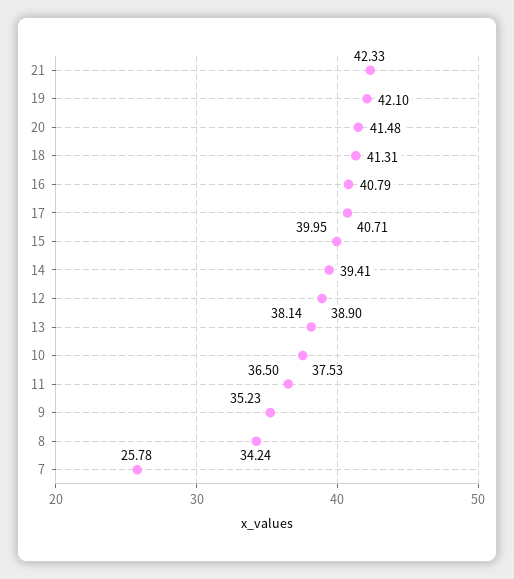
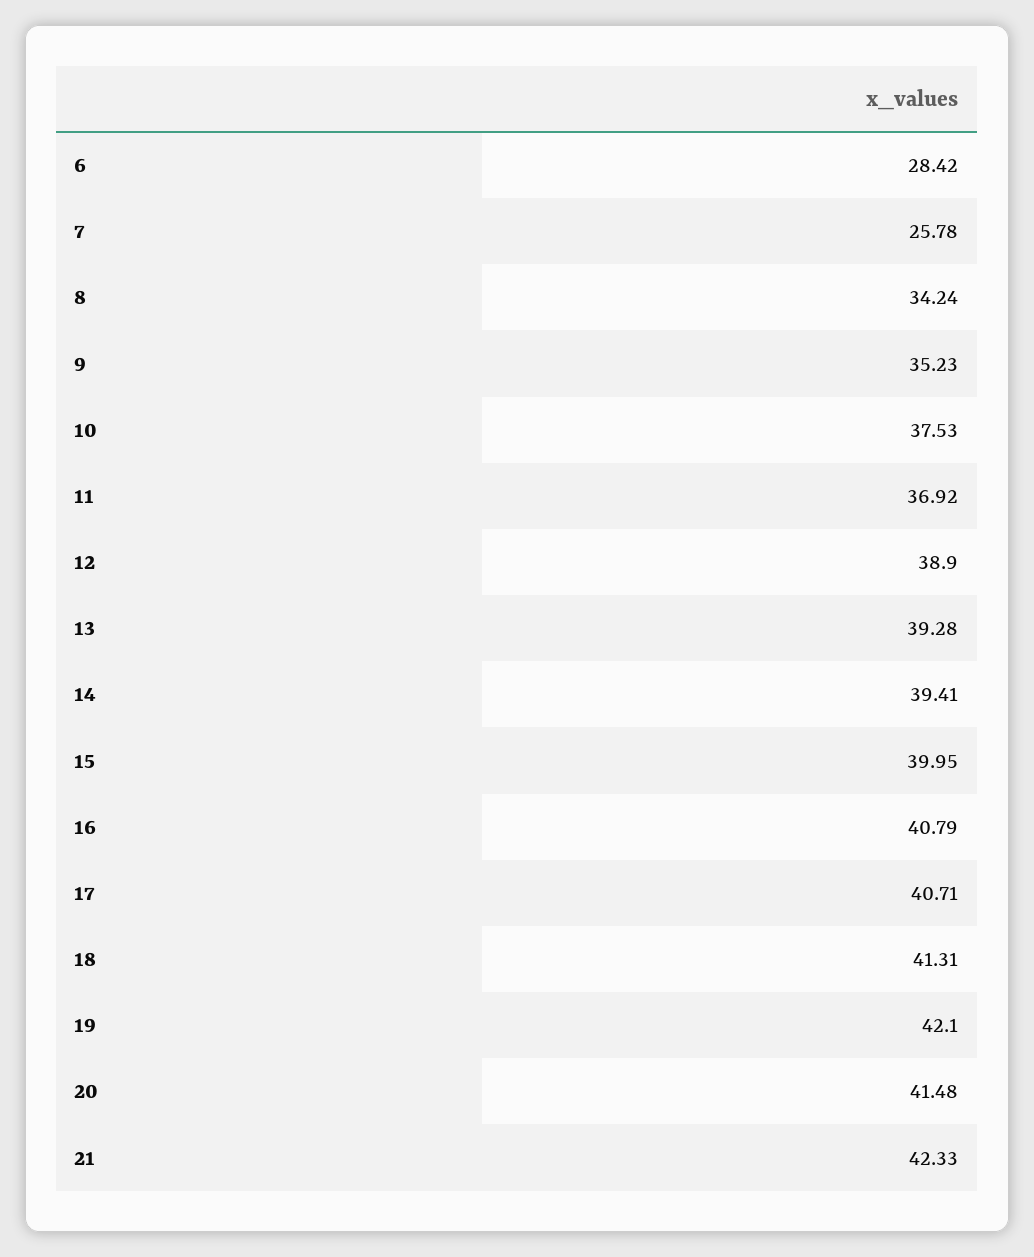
  {
    "21": 42.33,
    "19": 42.1,
    "20": 41.48,
    "18": 41.31,
    "16": 40.79,
    "17": 40.71,
    "15": 39.95,
    "14": 39.41,
    "12": 38.9,
-   "13": 38.14,
+   "13": 39.28,
    "10": 37.53,
-   "11": 36.5,
+   "11": 36.92,
    "9": 35.23,
    "8": 34.24,
-   "7": 25.78
+   "7": 25.78,
+   "6": 28.42
  }

